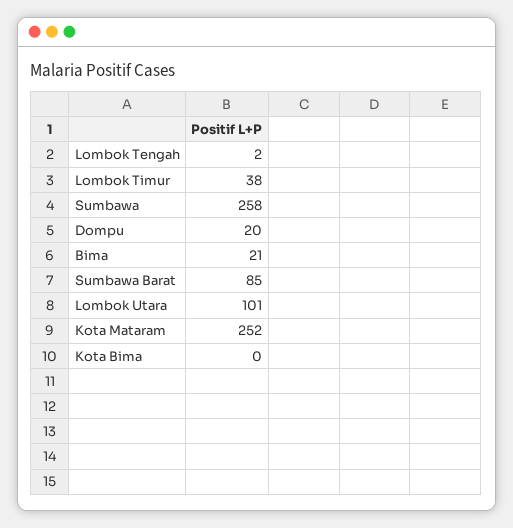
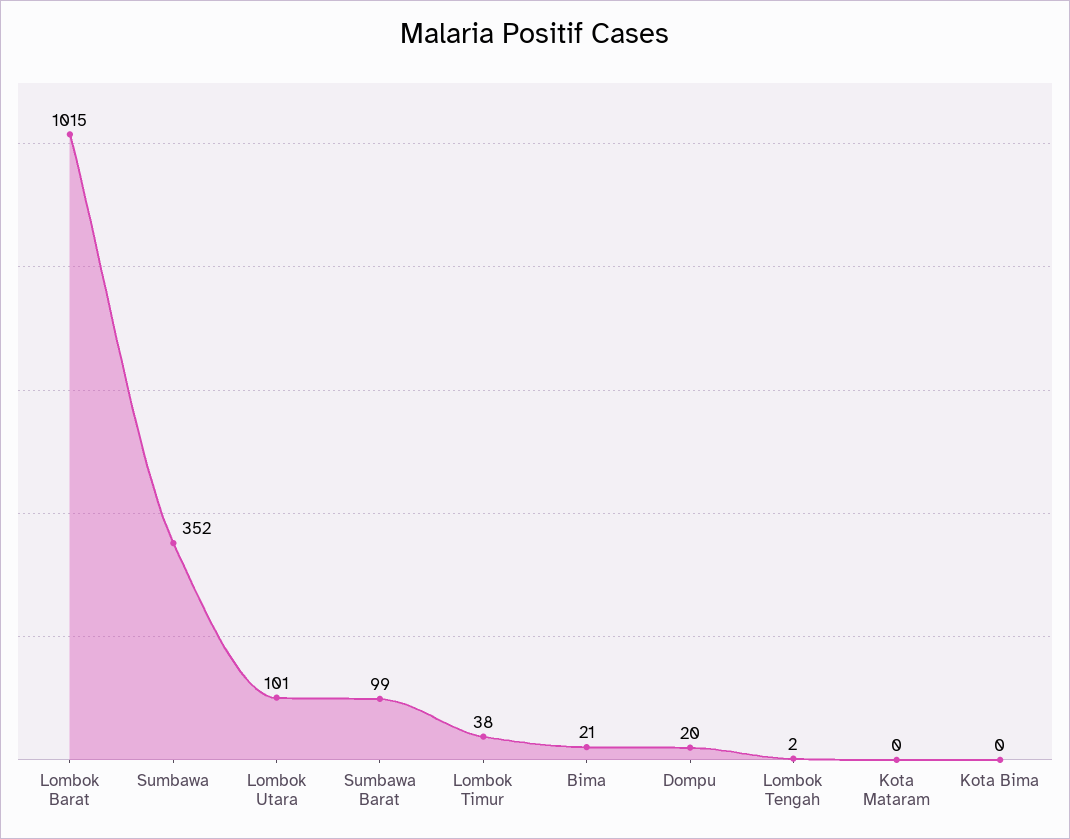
  {
    "Lombok Tengah": 2,
    "Lombok Timur": 38,
-   "Sumbawa": 258,
+   "Sumbawa": 352,
    "Dompu": 20,
    "Bima": 21,
-   "Sumbawa Barat": 85,
+   "Sumbawa Barat": 99,
    "Lombok Utara": 101,
-   "Kota Mataram": 252,
+   "Kota Mataram": 0,
-   "Kota Bima": 0
+   "Kota Bima": 0,
+   "Lombok Barat": 1015
  }

